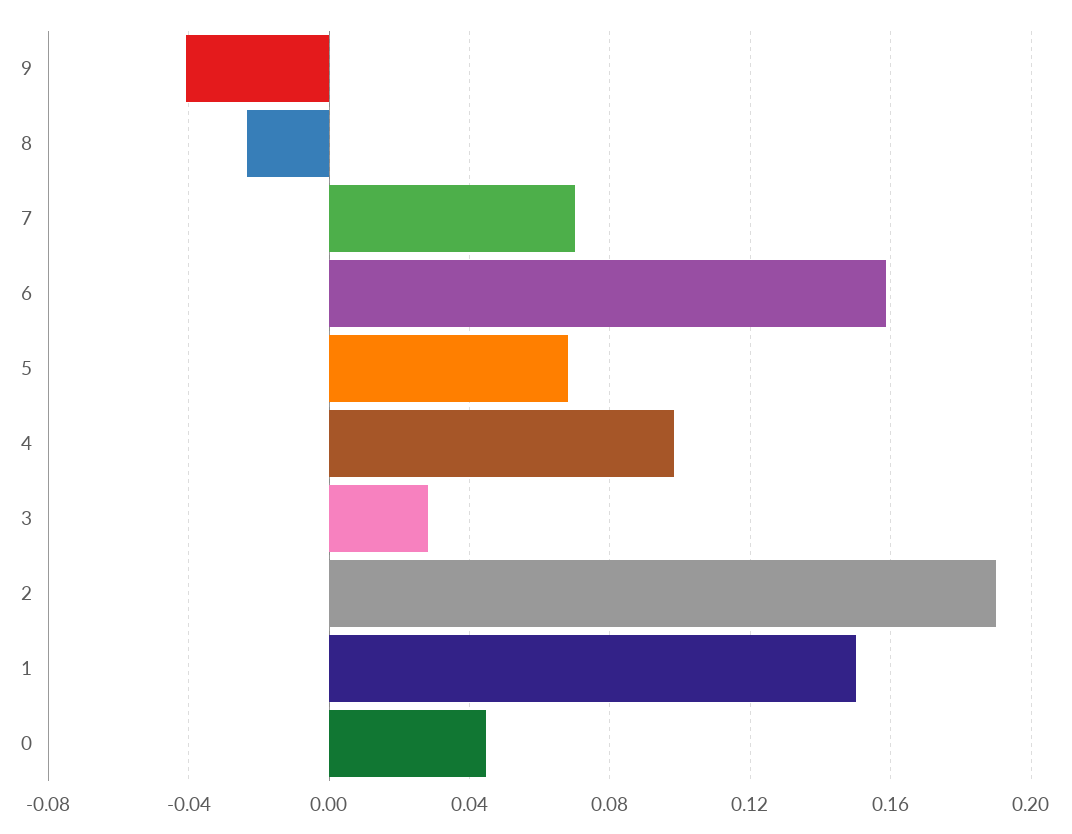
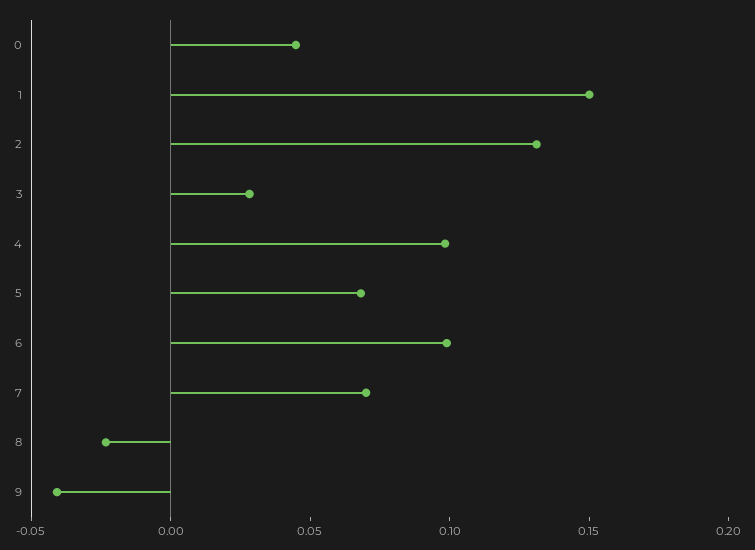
  {
    "9": -0.04,
    "8": -0.025,
    "7": 0.07,
-   "6": 0.16,
+   "6": 0.1,
    "5": 0.07,
    "4": 0.1,
    "3": 0.03,
-   "2": 0.19,
+   "2": 0.13,
    "1": 0.15,
    "0": 0.045
  }

